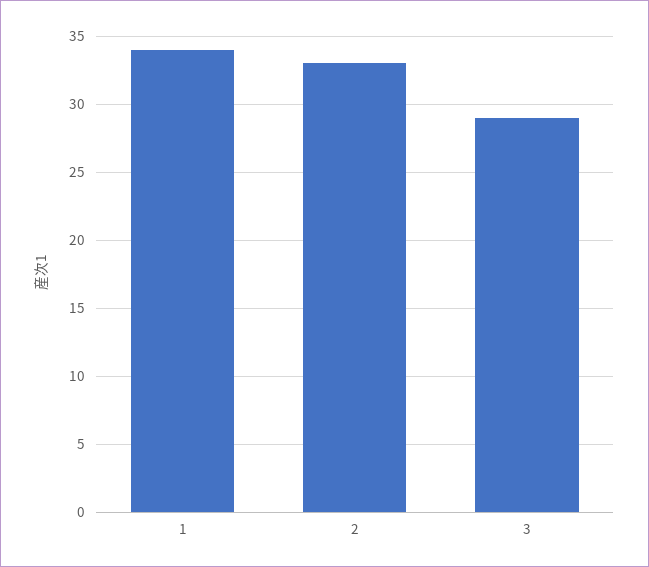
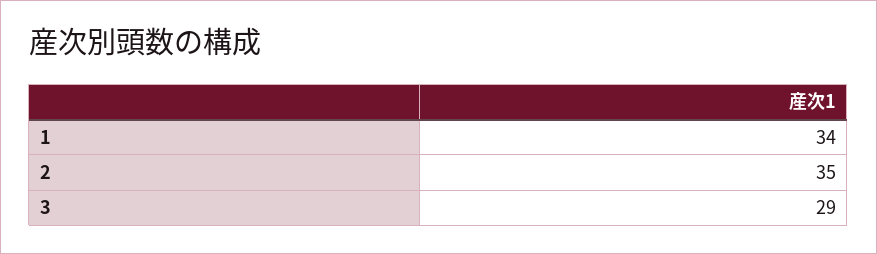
  {
    "1": 34,
-   "2": 33,
+   "2": 35,
    "3": 29
  }

